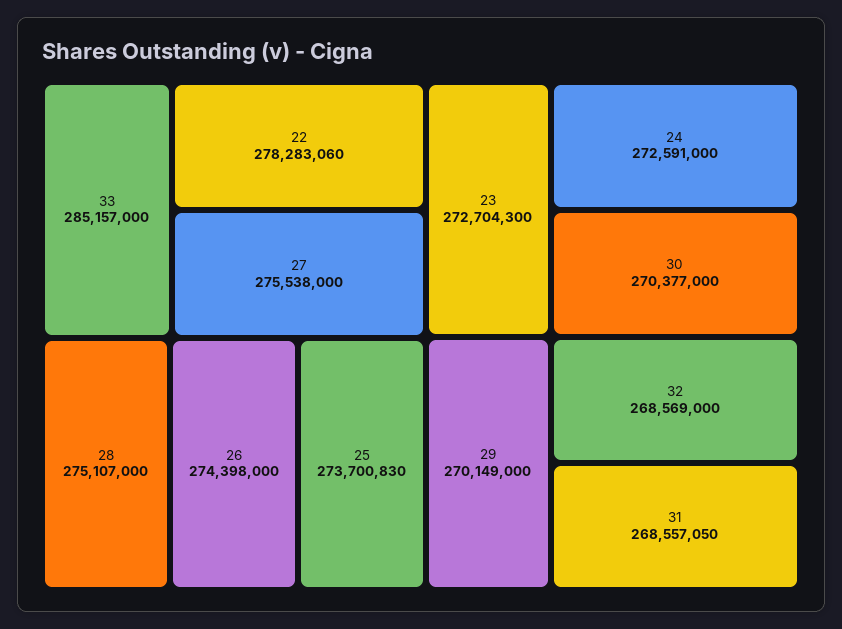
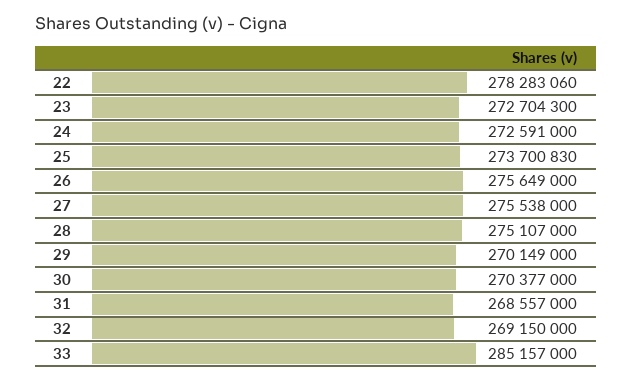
  {
    "33": 285157000,
    "22": 278283060,
    "27": 275538000,
    "28": 275107000,
-   "26": 274398000,
+   "26": 275649000,
    "25": 273700830,
    "23": 272704300,
    "24": 272591000,
    "30": 270377000,
    "29": 270149000,
-   "32": 268569000,
+   "32": 269150000,
-   "31": 268557050
+   "31": 268557000
  }

